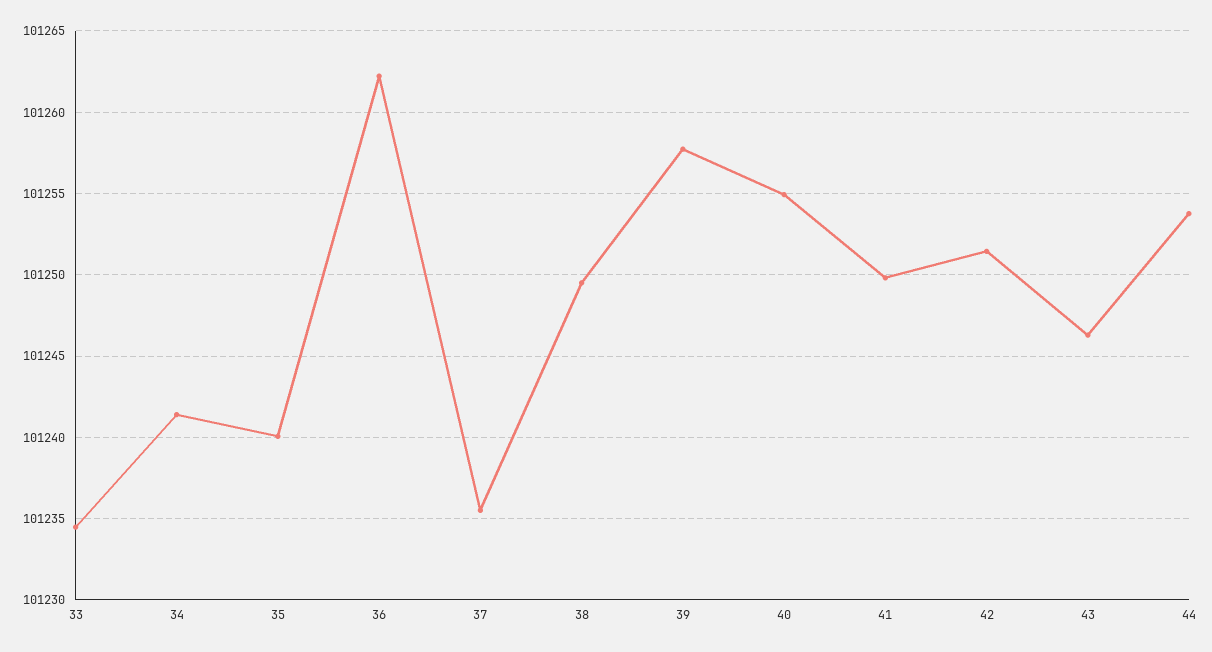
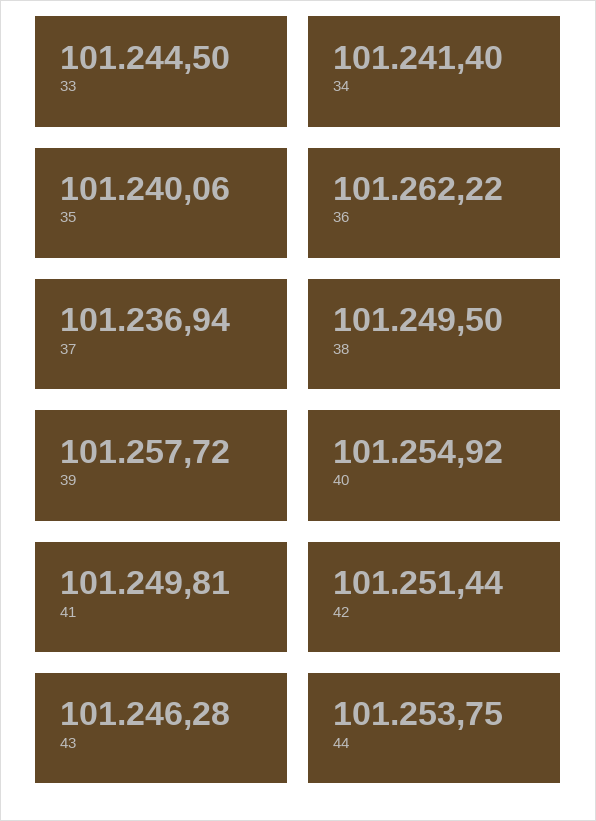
  {
-   "33": 101234.5,
+   "33": 101244.5,
    "34": 101241.4,
    "35": 101240.06,
    "36": 101262.22,
-   "37": 101235.5,
+   "37": 101236.94,
    "38": 101249.5,
    "39": 101257.72,
    "40": 101254.92,
    "41": 101249.81,
    "42": 101251.44,
    "43": 101246.28,
    "44": 101253.75
  }

